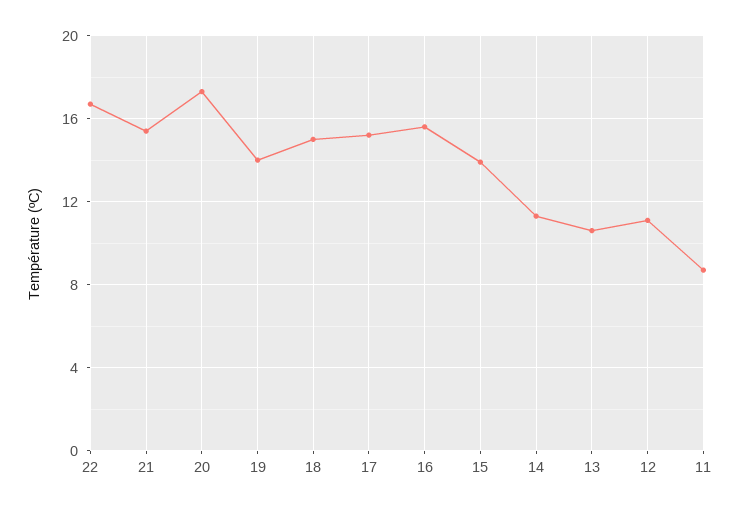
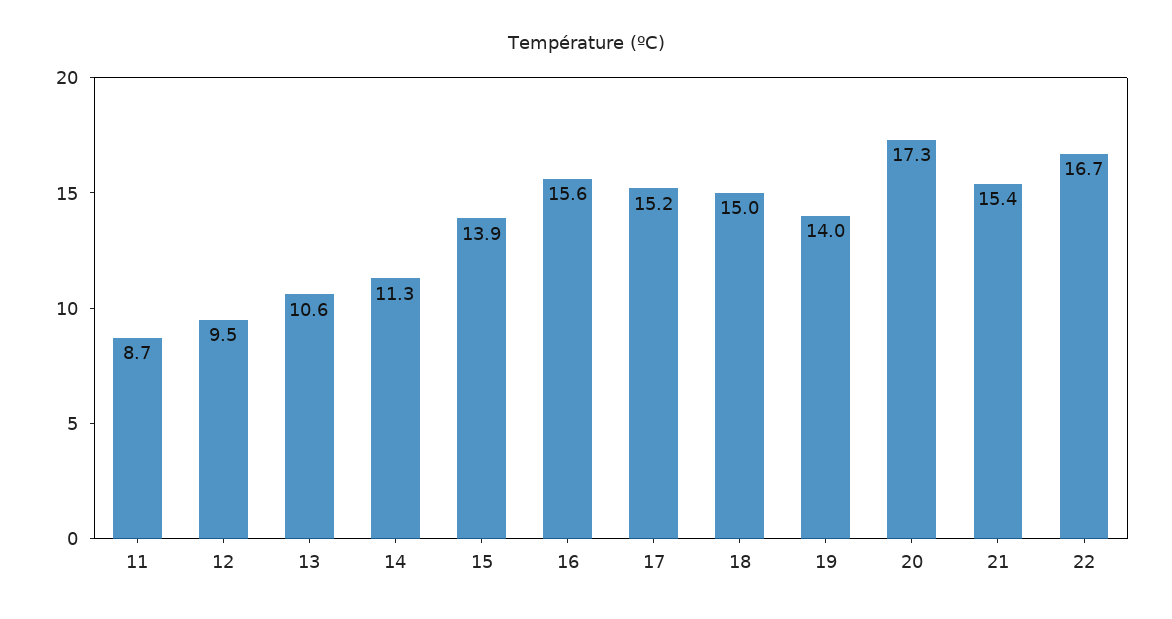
  {
    "22": 16.7,
    "21": 15.4,
    "20": 17.3,
    "19": 14,
    "18": 15,
    "17": 15.2,
    "16": 15.6,
    "15": 13.9,
    "14": 11.3,
    "13": 10.6,
-   "12": 11,
+   "12": 9.5,
    "11": 8.7
  }

